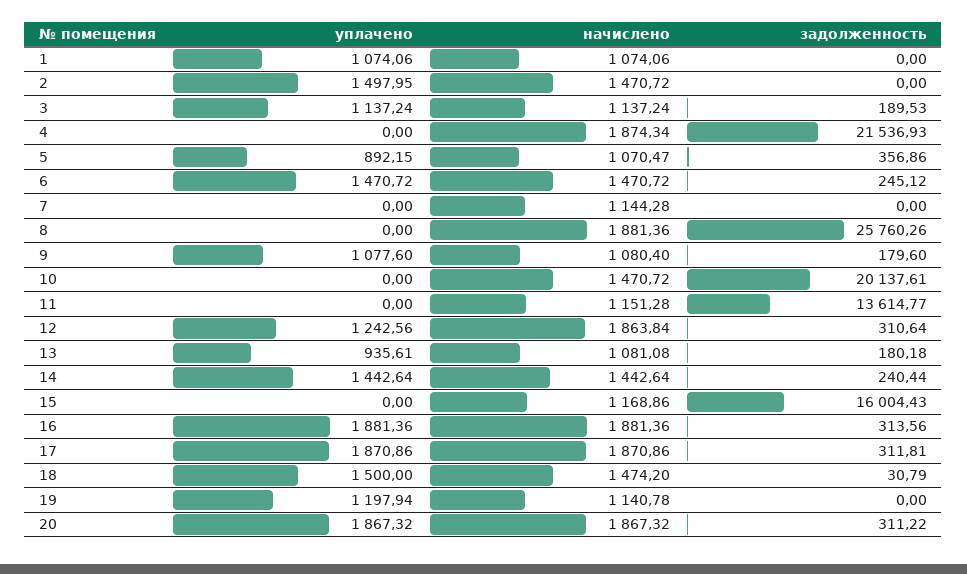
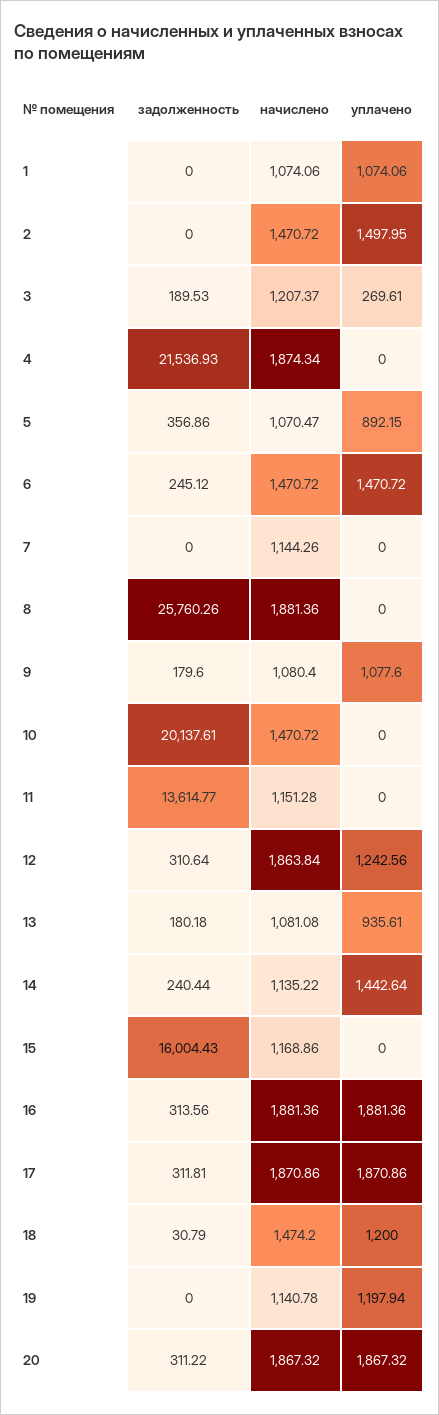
  {
    "уплачено": {
      "1": 1074.06,
      "2": 1497.95,
-     "3": 1137.24,
+     "3": 269.61,
      "4": 0,
      "5": 892.15,
      "6": 1470.72,
      "7": 0,
      "8": 0,
      "9": 1077.6,
      "10": 0,
      "11": 0,
      "12": 1242.56,
      "13": 935.61,
      "14": 1442.64,
      "15": 0,
      "16": 1881.36,
      "17": 1870.86,
-     "18": 1500,
+     "18": 1200,
      "19": 1197.94,
      "20": 1867.32
    },
    "начислено": {
      "1": 1074.06,
      "2": 1470.72,
-     "3": 1137.24,
+     "3": 1207.37,
      "4": 1874.34,
      "5": 1070.47,
      "6": 1470.72,
-     "7": 1144.28,
+     "7": 1144.26,
      "8": 1881.36,
      "9": 1080.4,
      "10": 1470.72,
      "11": 1151.28,
      "12": 1863.84,
      "13": 1081.08,
-     "14": 1442.64,
+     "14": 1135.22,
      "15": 1168.86,
      "16": 1881.36,
      "17": 1870.86,
      "18": 1474.2,
      "19": 1140.78,
      "20": 1867.32
    },
    "задолженность": {
      "1": 0,
      "2": 0,
      "3": 189.53,
      "4": 21536.93,
      "5": 356.86,
      "6": 245.12,
      "7": 0,
      "8": 25760.26,
      "9": 179.6,
      "10": 20137.61,
      "11": 13614.77,
      "12": 310.64,
      "13": 180.18,
      "14": 240.44,
      "15": 16004.43,
      "16": 313.56,
      "17": 311.81,
      "18": 30.79,
      "19": 0,
      "20": 311.22
    }
  }

